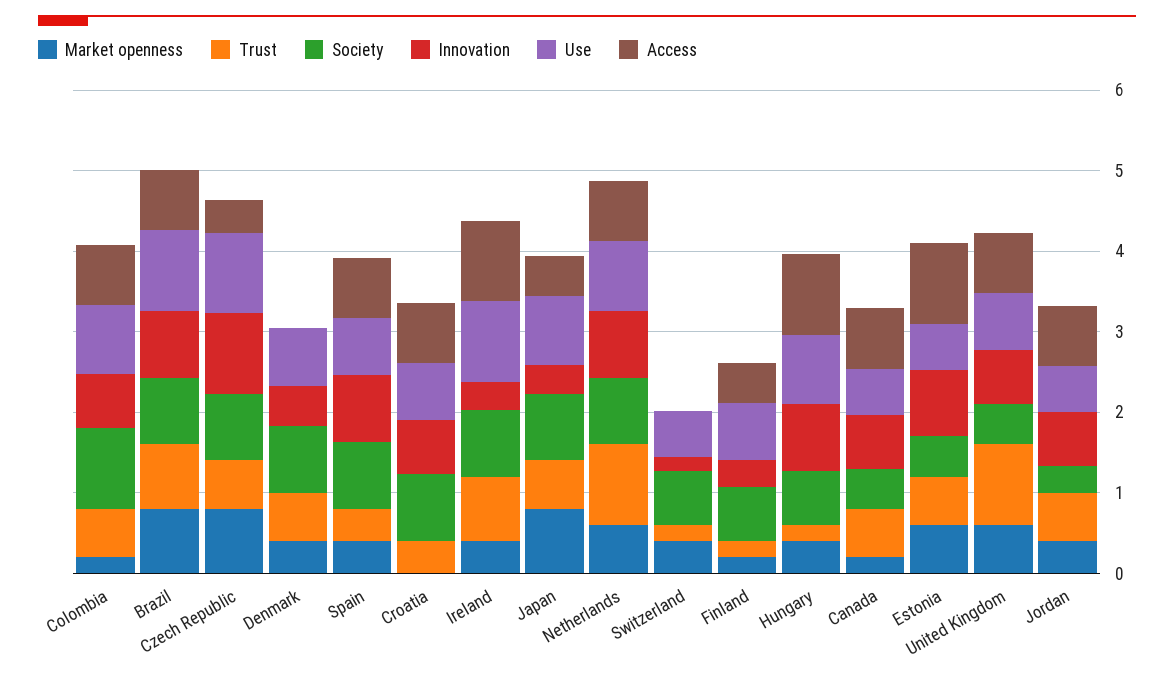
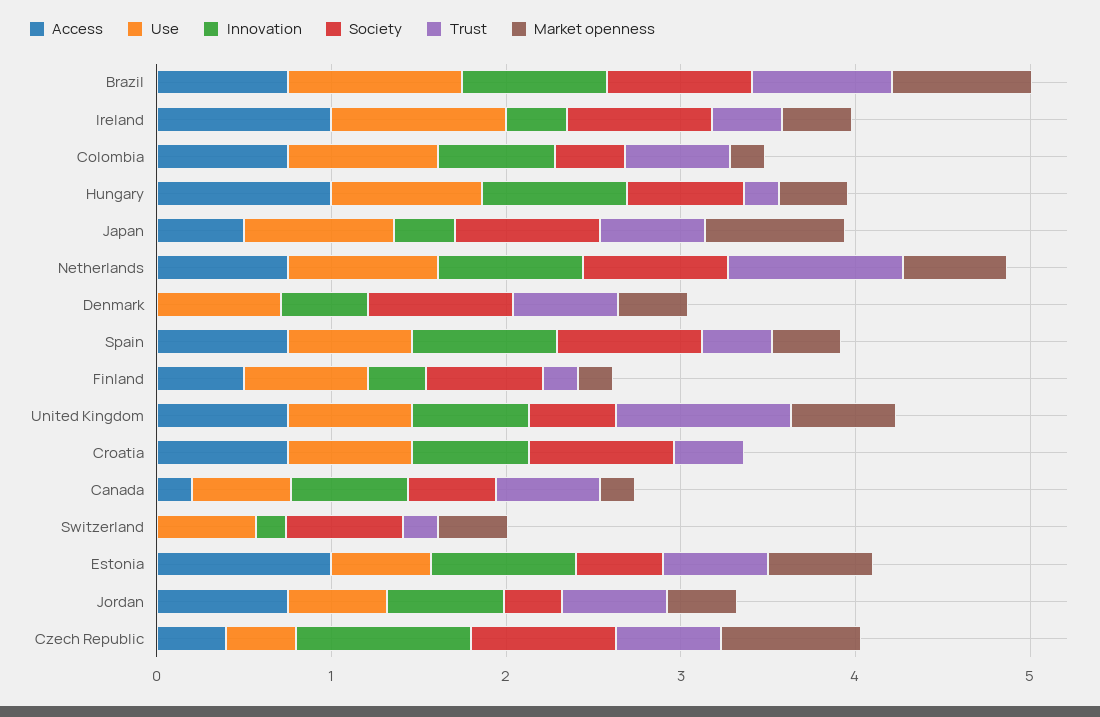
  {
    "Market openness": {
      "Colombia": 0.2,
      "Brazil": 0.8,
      "Czech Republic": 0.8,
      "Denmark": 0.4,
      "Spain": 0.4,
      "Croatia": 0,
      "Ireland": 0.4,
      "Japan": 0.8,
      "Netherlands": 0.6,
      "Switzerland": 0.4,
      "Finland": 0.2,
      "Hungary": 0.4,
      "Canada": 0.2,
      "Estonia": 0.6,
      "United Kingdom": 0.6,
      "Jordan": 0.4
    },
    "Trust": {
      "Colombia": 0.6,
      "Brazil": 0.8,
      "Czech Republic": 0.6,
      "Denmark": 0.6,
      "Spain": 0.4,
      "Croatia": 0.4,
-     "Ireland": 0.8,
+     "Ireland": 0.4,
      "Japan": 0.6,
      "Netherlands": 1,
      "Switzerland": 0.2,
      "Finland": 0.2,
      "Hungary": 0.2,
      "Canada": 0.6,
      "Estonia": 0.6,
      "United Kingdom": 1,
      "Jordan": 0.6
    },
    "Society": {
-     "Colombia": 1,
+     "Colombia": 0.4,
      "Brazil": 0.8,
      "Czech Republic": 0.8,
      "Denmark": 0.8,
      "Spain": 0.8,
      "Croatia": 0.8,
      "Ireland": 0.8,
      "Japan": 0.8,
      "Netherlands": 0.8,
      "Switzerland": 0.6,
      "Finland": 0.6,
      "Hungary": 0.6,
      "Canada": 0.6,
      "Estonia": 0.6,
      "United Kingdom": 0.6,
      "Jordan": 0.4
    },
    "Innovation": {
      "Colombia": 0.6,
      "Brazil": 0.8,
      "Czech Republic": 1,
      "Denmark": 0.6,
      "Spain": 0.8,
      "Croatia": 0.6,
      "Ireland": 0.4,
      "Japan": 0.4,
      "Netherlands": 0.8,
      "Switzerland": 0.2,
      "Finland": 0.4,
      "Hungary": 0.8,
      "Canada": 0.6,
      "Estonia": 0.8,
      "United Kingdom": 0.6,
      "Jordan": 0.6
    },
    "Use": {
      "Colombia": 0.8,
      "Brazil": 1,
-     "Czech Republic": 1,
+     "Czech Republic": 0.4,
      "Denmark": 0.8,
      "Spain": 0.8,
      "Croatia": 0.8,
      "Ireland": 1,
      "Japan": 0.8,
      "Netherlands": 0.8,
      "Switzerland": 0.6,
      "Finland": 0.8,
      "Hungary": 0.8,
      "Canada": 0.6,
      "Estonia": 0.6,
      "United Kingdom": 0.8,
      "Jordan": 0.6
    },
    "Access": {
      "Colombia": 0.8,
      "Brazil": 0.8,
      "Czech Republic": 0.4,
      "Denmark": 0,
      "Spain": 0.8,
      "Croatia": 0.8,
      "Ireland": 1,
      "Japan": 0.6,
      "Netherlands": 0.8,
      "Switzerland": 0,
      "Finland": 0.6,
      "Hungary": 1,
-     "Canada": 0.8,
+     "Canada": 0.2,
      "Estonia": 1,
      "United Kingdom": 0.8,
      "Jordan": 0.8
    }
  }

